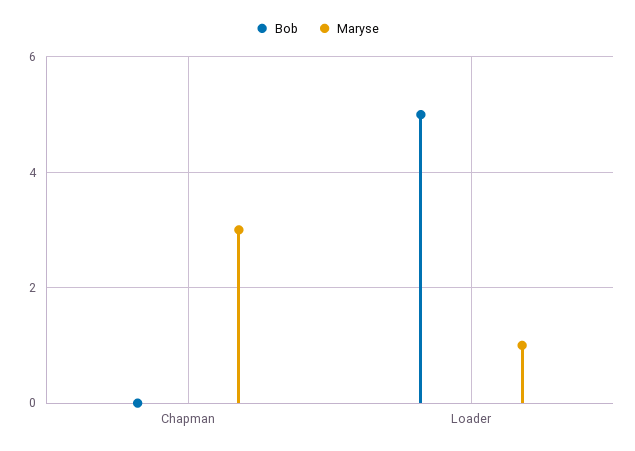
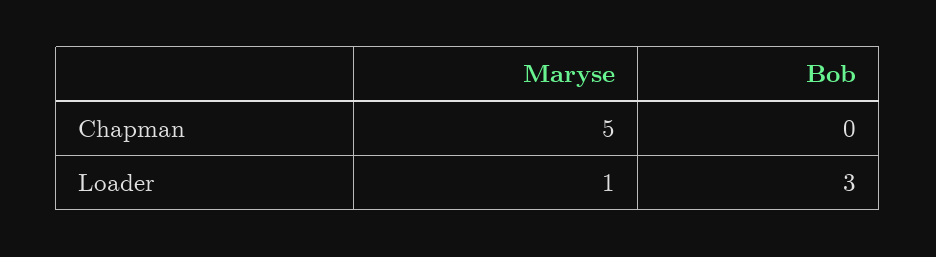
  {
    "Bob": {
      "Chapman": 0,
-     "Loader": 5
+     "Loader": 3
    },
    "Maryse": {
-     "Chapman": 3,
+     "Chapman": 5,
      "Loader": 1
    }
  }

